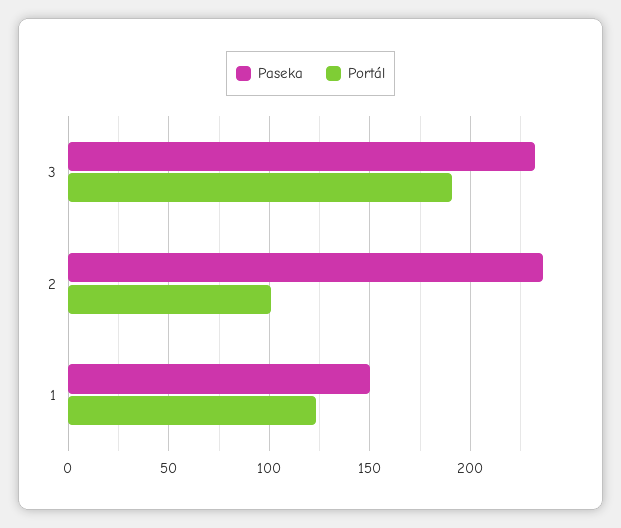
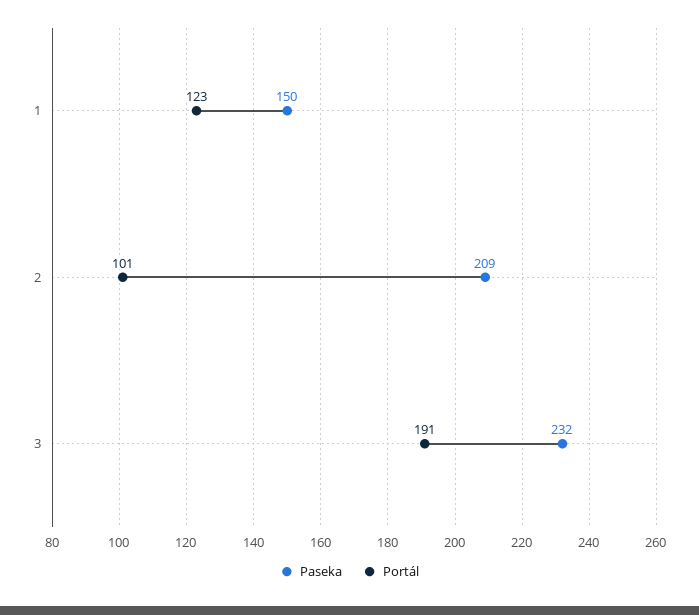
  {
    "Paseka": {
      "3": 232,
-     "2": 235,
+     "2": 209,
      "1": 150
    },
    "Portál": {
      "3": 191,
      "2": 101,
      "1": 123
    }
  }

